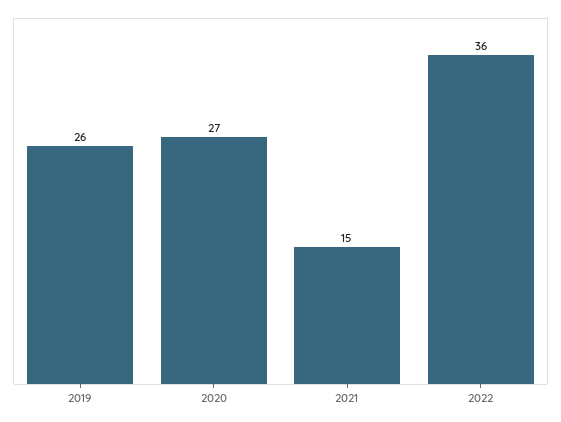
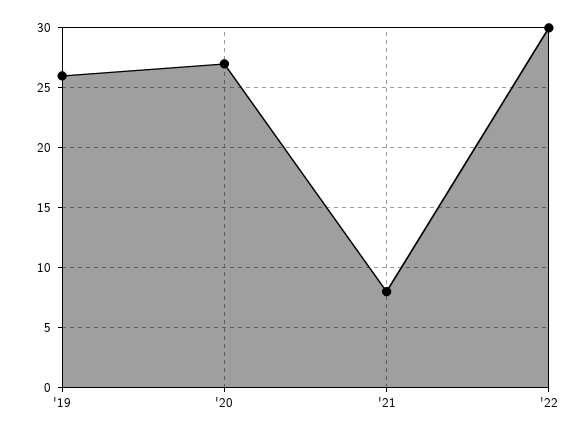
  {
    "2019": 26,
    "2020": 27,
-   "2021": 15,
+   "2021": 8,
-   "2022": 36
+   "2022": 30
  }

